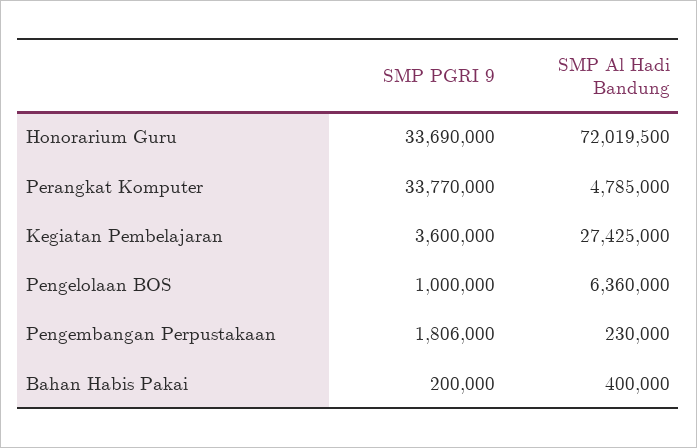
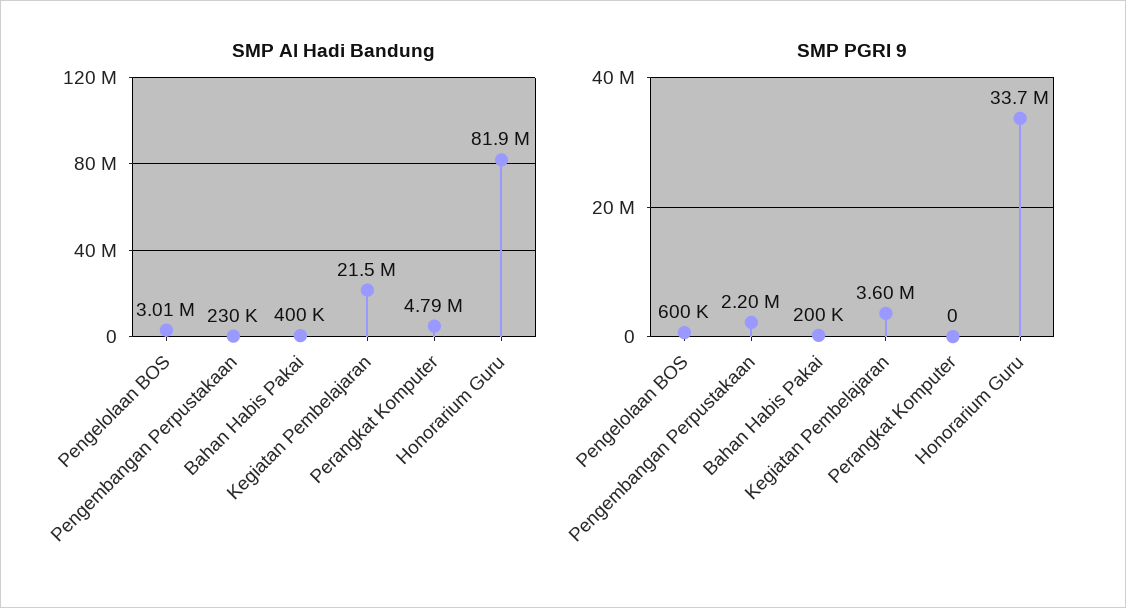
  {
    "SMP PGRI 9": {
      "Honorarium Guru": 33690000,
-     "Perangkat Komputer": 33770000,
+     "Perangkat Komputer": 0,
      "Kegiatan Pembelajaran": 3600000,
-     "Pengelolaan BOS": 1000000,
+     "Pengelolaan BOS": 600000,
-     "Pengembangan Perpustakaan": 1806000,
+     "Pengembangan Perpustakaan": 2200000,
      "Bahan Habis Pakai": 200000
    },
    "SMP Al Hadi Bandung": {
-     "Honorarium Guru": 72019500,
+     "Honorarium Guru": 81900000,
      "Perangkat Komputer": 4785000,
-     "Kegiatan Pembelajaran": 27425000,
+     "Kegiatan Pembelajaran": 21500000,
-     "Pengelolaan BOS": 6360000,
+     "Pengelolaan BOS": 3010000,
      "Pengembangan Perpustakaan": 230000,
      "Bahan Habis Pakai": 400000
    }
  }

